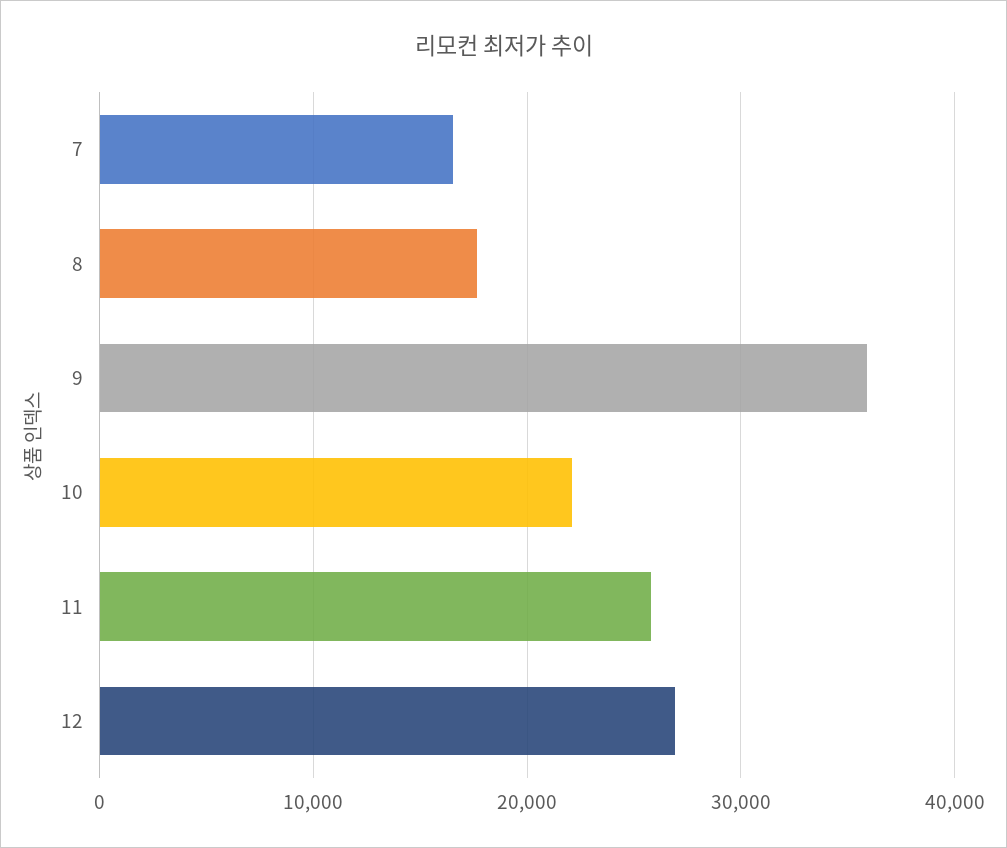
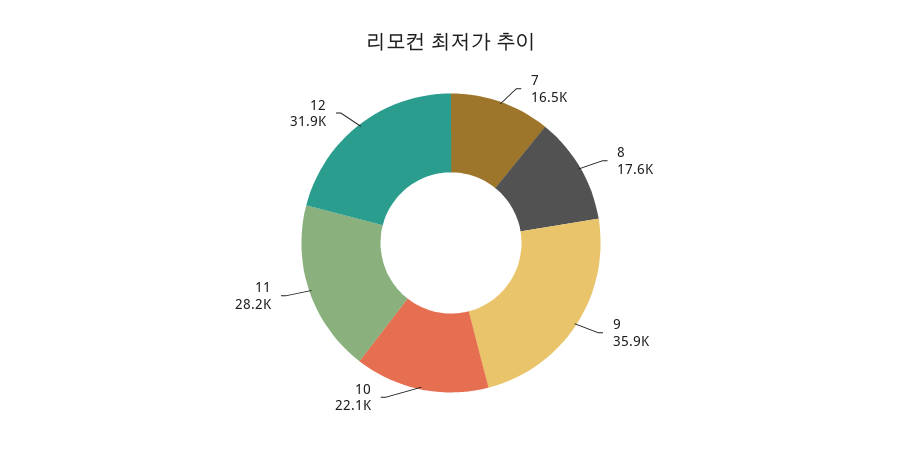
  {
    "7": 16500,
    "8": 17600,
    "9": 35900,
    "10": 22100,
-   "11": 26000,
+   "11": 28200,
-   "12": 27000
+   "12": 31900
  }

